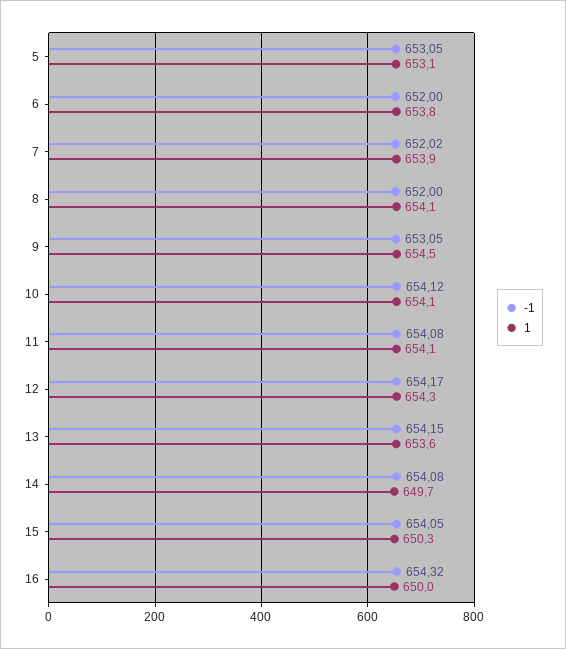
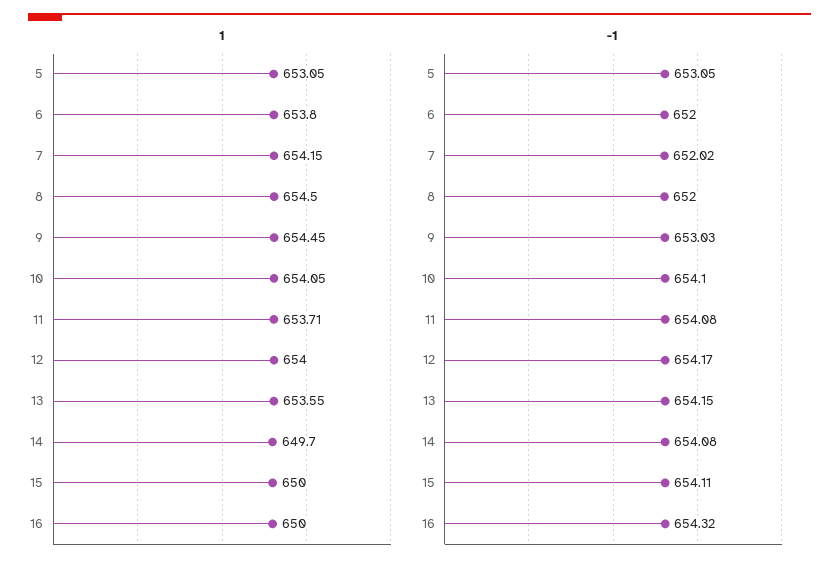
  {
    "-1": {
      "5": 653.05,
      "6": 652,
      "7": 652.02,
      "8": 652,
-     "9": 653.05,
+     "9": 653.03,
-     "10": 654.12,
+     "10": 654.1,
      "11": 654.08,
      "12": 654.17,
      "13": 654.15,
      "14": 654.08,
-     "15": 654.05,
+     "15": 654.11,
      "16": 654.32
    },
    "1": {
      "5": 653.05,
      "6": 653.8,
-     "7": 653.9,
+     "7": 654.15,
-     "8": 654.1,
+     "8": 654.5,
      "9": 654.45,
      "10": 654.05,
-     "11": 654.1,
+     "11": 653.71,
-     "12": 654.3,
+     "12": 654,
      "13": 653.55,
      "14": 649.7,
-     "15": 650.3,
+     "15": 650,
      "16": 650
    }
  }

